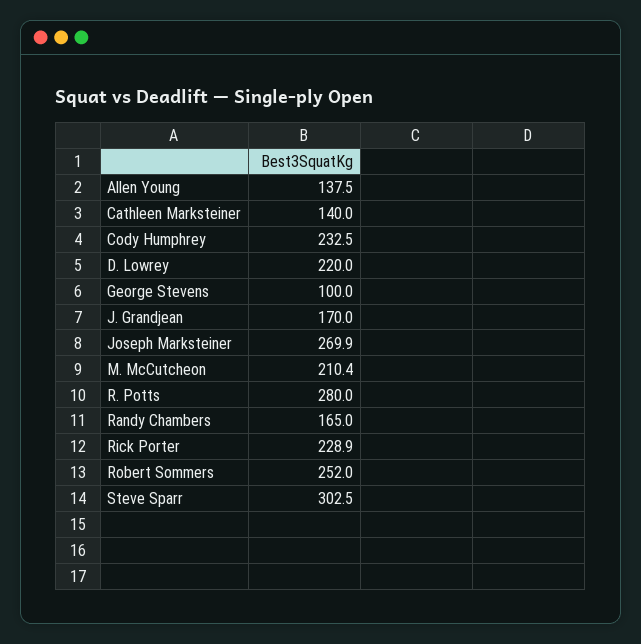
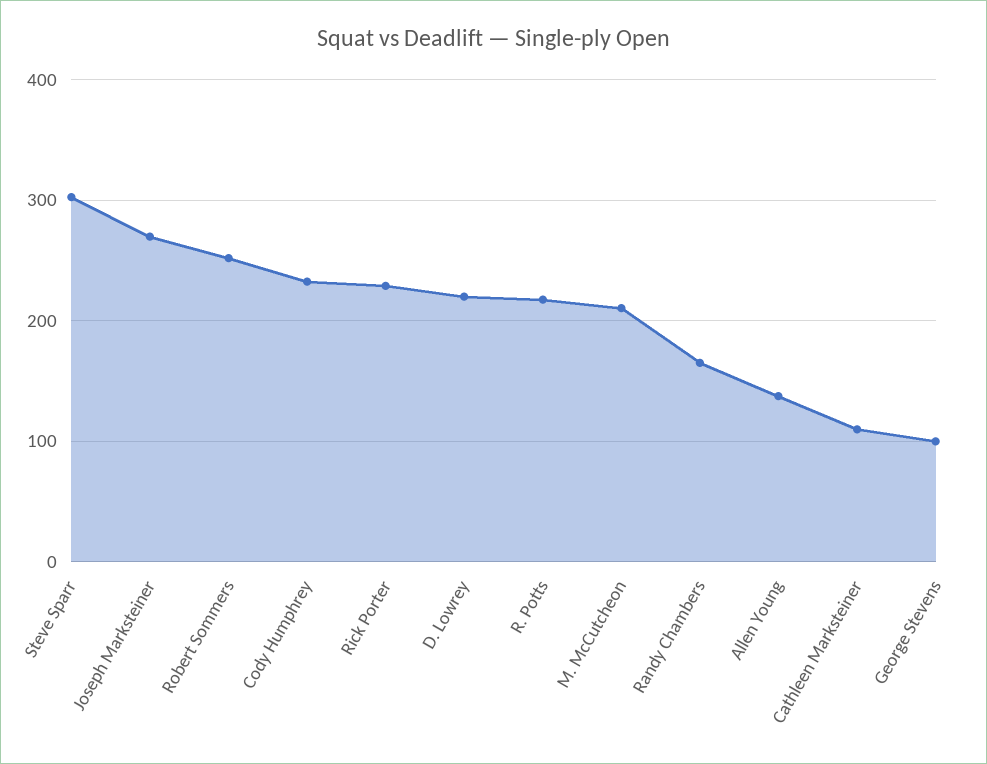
  {
    "Allen Young": 137.5,
-   "Cathleen Marksteiner": 140,
+   "Cathleen Marksteiner": 110,
    "Cody Humphrey": 232.5,
    "D. Lowrey": 220,
    "George Stevens": 100,
-   "J. Grandjean": 170,
    "Joseph Marksteiner": 269.9,
    "M. McCutcheon": 210.4,
-   "R. Potts": 280,
+   "R. Potts": 220,
    "Randy Chambers": 165,
    "Rick Porter": 228.9,
    "Robert Sommers": 252,
    "Steve Sparr": 302.5
  }

